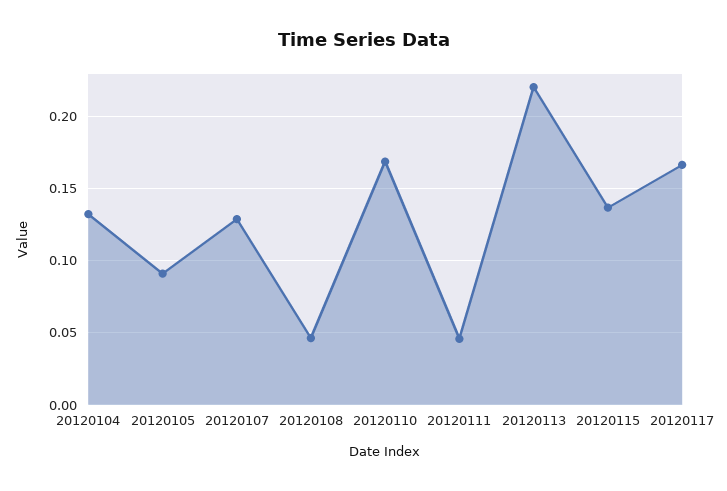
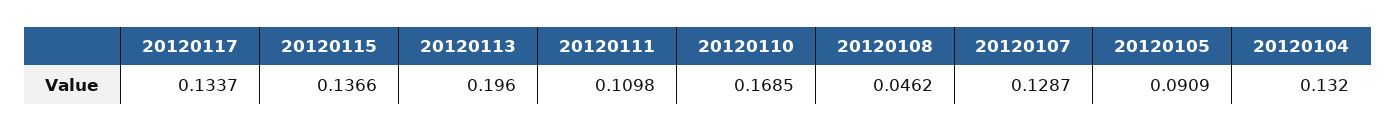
  {
    "20120104": 0.132,
    "20120105": 0.0909,
    "20120107": 0.1287,
    "20120108": 0.0462,
    "20120110": 0.1685,
-   "20120111": 0.045,
+   "20120111": 0.1098,
-   "20120113": 0.22,
+   "20120113": 0.196,
    "20120115": 0.1366,
-   "20120117": 0.165
+   "20120117": 0.1337
  }

